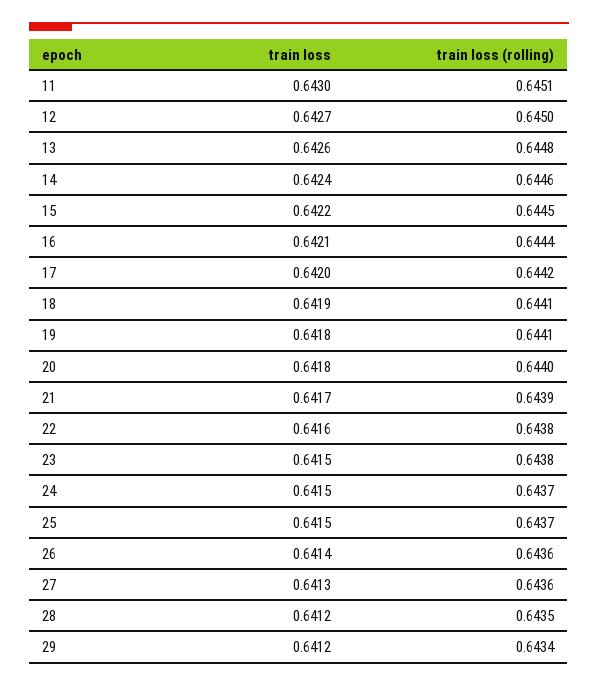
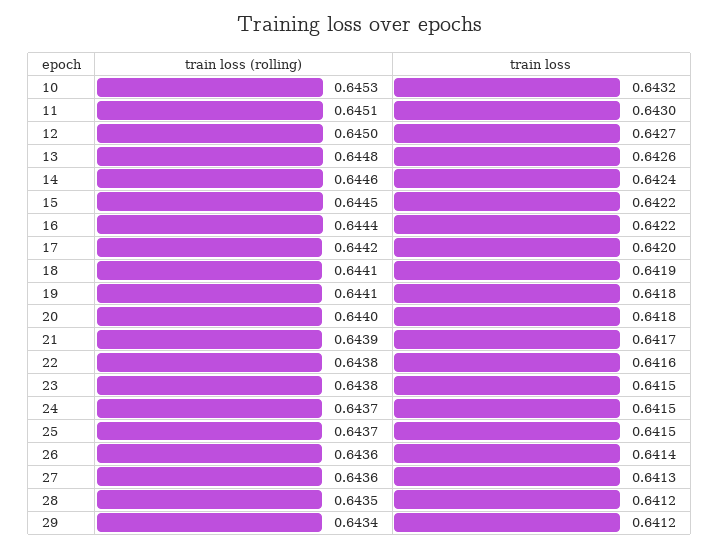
  {
    "train loss": {
      "11": 0.643,
      "12": 0.6427,
      "13": 0.6426,
      "14": 0.6424,
      "15": 0.6422,
-     "16": 0.6421,
+     "16": 0.6422,
      "17": 0.642,
      "18": 0.6419,
      "19": 0.6418,
      "20": 0.6418,
      "21": 0.6417,
      "22": 0.6416,
      "23": 0.6415,
      "24": 0.6415,
      "25": 0.6415,
      "26": 0.6414,
      "27": 0.6413,
      "28": 0.6412,
-     "29": 0.6412
+     "29": 0.6412,
+     "10": 0.6432
    },
    "train loss (rolling)": {
      "11": 0.6451,
      "12": 0.645,
      "13": 0.6448,
      "14": 0.6446,
      "15": 0.6445,
      "16": 0.6444,
      "17": 0.6442,
      "18": 0.6441,
      "19": 0.6441,
      "20": 0.644,
      "21": 0.6439,
      "22": 0.6438,
      "23": 0.6438,
      "24": 0.6437,
      "25": 0.6437,
      "26": 0.6436,
      "27": 0.6436,
      "28": 0.6435,
-     "29": 0.6434
+     "29": 0.6434,
+     "10": 0.6453
    }
  }

